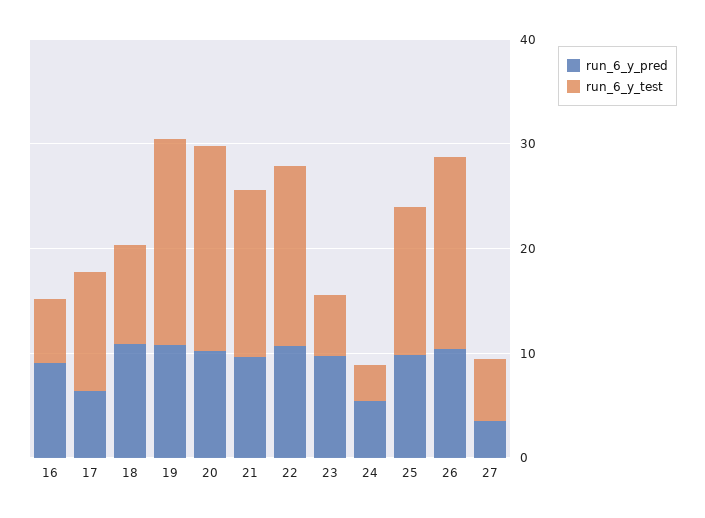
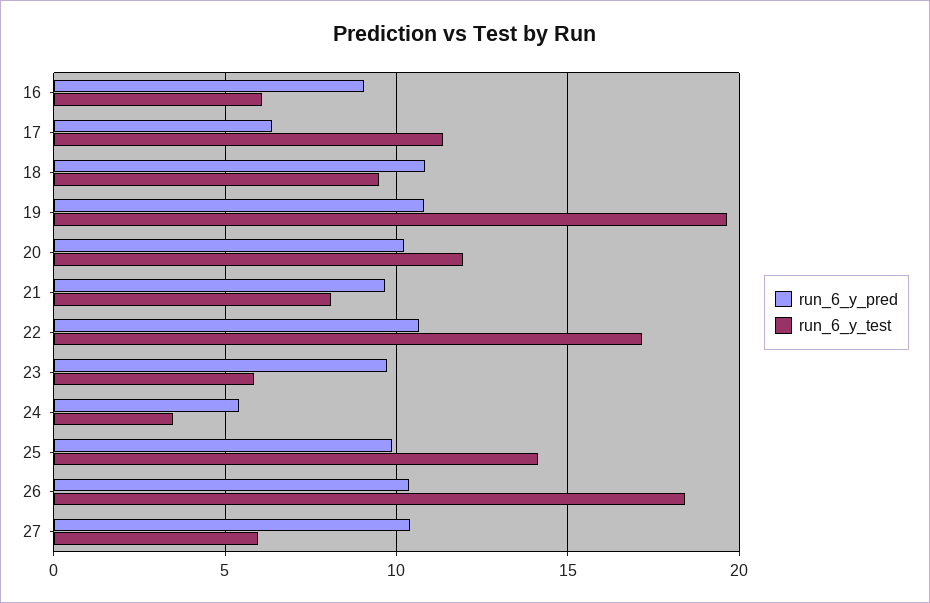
  {
    "run_6_y_pred": {
      "16": 9,
      "17": 6.5,
      "18": 11,
      "19": 11,
      "20": 10,
      "21": 9.5,
      "22": 10.5,
      "23": 9.5,
      "24": 5.5,
      "25": 10,
      "26": 10.5,
-     "27": 4
+     "27": 10.5
    },
    "run_6_y_test": {
      "16": 6,
      "17": 11.5,
      "18": 9.5,
      "19": 19.5,
-     "20": 20,
+     "20": 12,
-     "21": 16,
+     "21": 8,
      "22": 17,
      "23": 6,
      "24": 3.5,
      "25": 14,
      "26": 18.5,
      "27": 6
    }
  }

